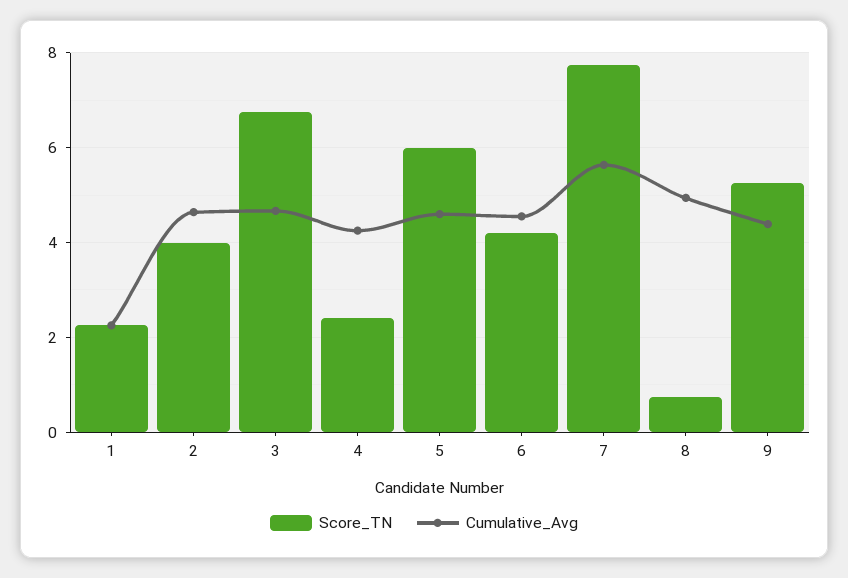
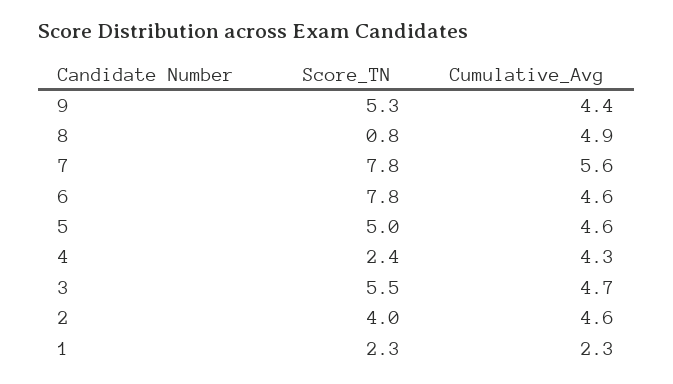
  {
    "Score_TN": {
      "1": 2.3,
      "2": 4,
-     "3": 6.8,
+     "3": 5.5,
      "4": 2.4,
-     "5": 6,
+     "5": 5,
-     "6": 4.2,
+     "6": 7.8,
      "7": 7.8,
      "8": 0.8,
      "9": 5.3
    },
    "Cumulative_Avg": {
      "1": 2.3,
      "2": 4.6,
      "3": 4.7,
      "4": 4.3,
      "5": 4.6,
      "6": 4.6,
      "7": 5.6,
      "8": 4.9,
      "9": 4.4
    }
  }

